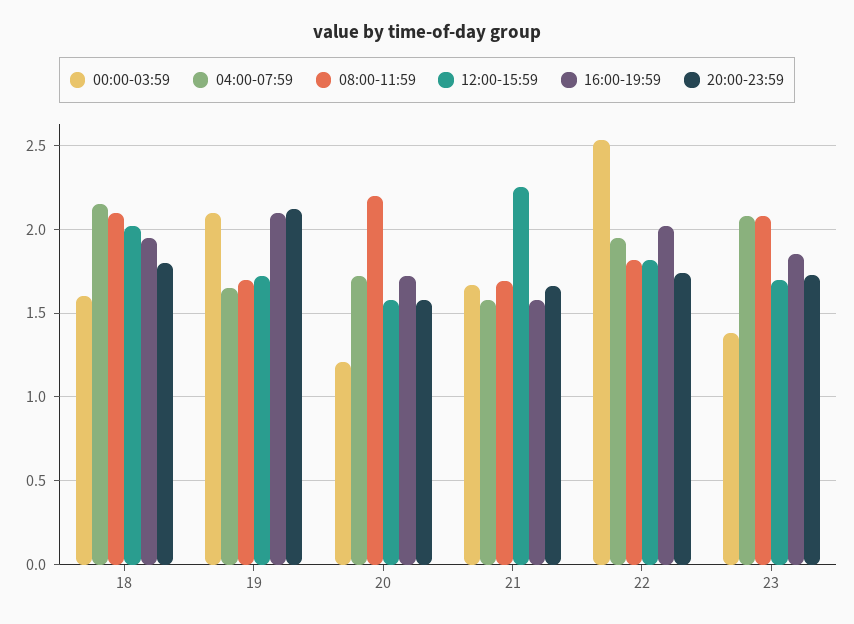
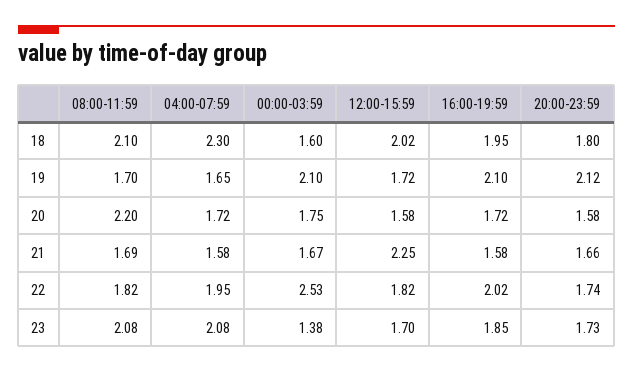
  {
    "00:00-03:59": {
      "18": 1.6,
      "19": 2.1,
-     "20": 1.2,
+     "20": 1.75,
      "21": 1.67,
      "22": 2.53,
      "23": 1.38
    },
    "04:00-07:59": {
-     "18": 2.15,
+     "18": 2.3,
      "19": 1.65,
      "20": 1.72,
      "21": 1.58,
      "22": 1.95,
      "23": 2.08
    },
    "08:00-11:59": {
      "18": 2.1,
      "19": 1.7,
      "20": 2.2,
      "21": 1.69,
      "22": 1.82,
      "23": 2.08
    },
    "12:00-15:59": {
      "18": 2.02,
      "19": 1.72,
      "20": 1.58,
      "21": 2.25,
      "22": 1.82,
      "23": 1.7
    },
    "16:00-19:59": {
      "18": 1.95,
      "19": 2.1,
      "20": 1.72,
      "21": 1.58,
      "22": 2.02,
      "23": 1.85
    },
    "20:00-23:59": {
      "18": 1.8,
      "19": 2.12,
      "20": 1.58,
      "21": 1.66,
      "22": 1.74,
      "23": 1.73
    }
  }

